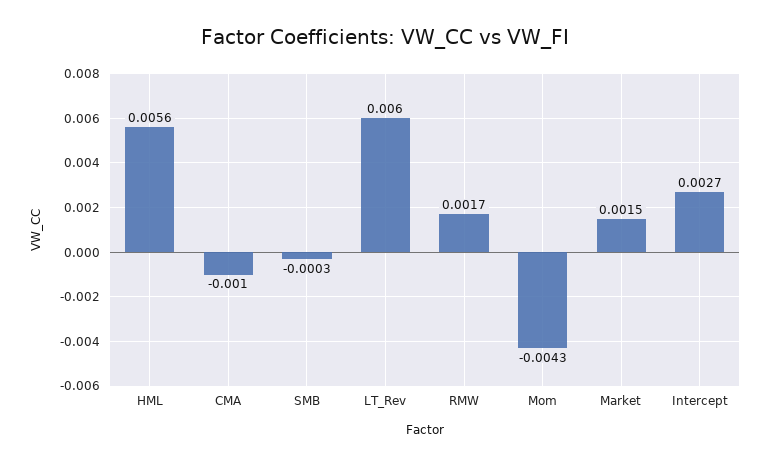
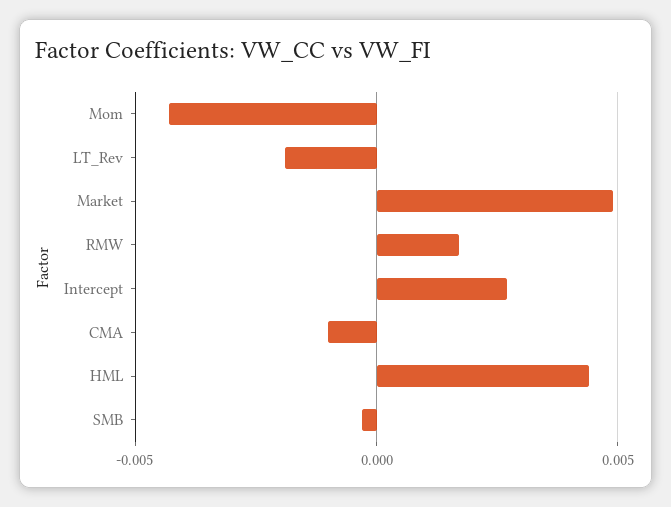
  {
-   "HML": 0.0056,
+   "HML": 0.0045,
    "CMA": -0.001,
    "SMB": -0.0003,
-   "LT_Rev": 0.006,
+   "LT_Rev": -0.002,
    "RMW": 0.0017,
    "Mom": -0.0043,
-   "Market": 0.0015,
+   "Market": 0.005,
    "Intercept": 0.0027
  }

